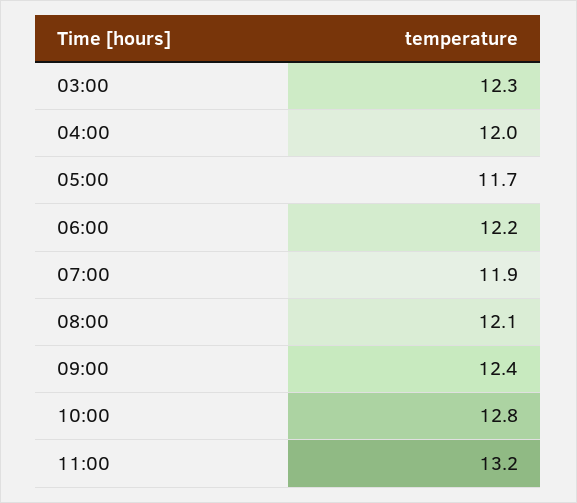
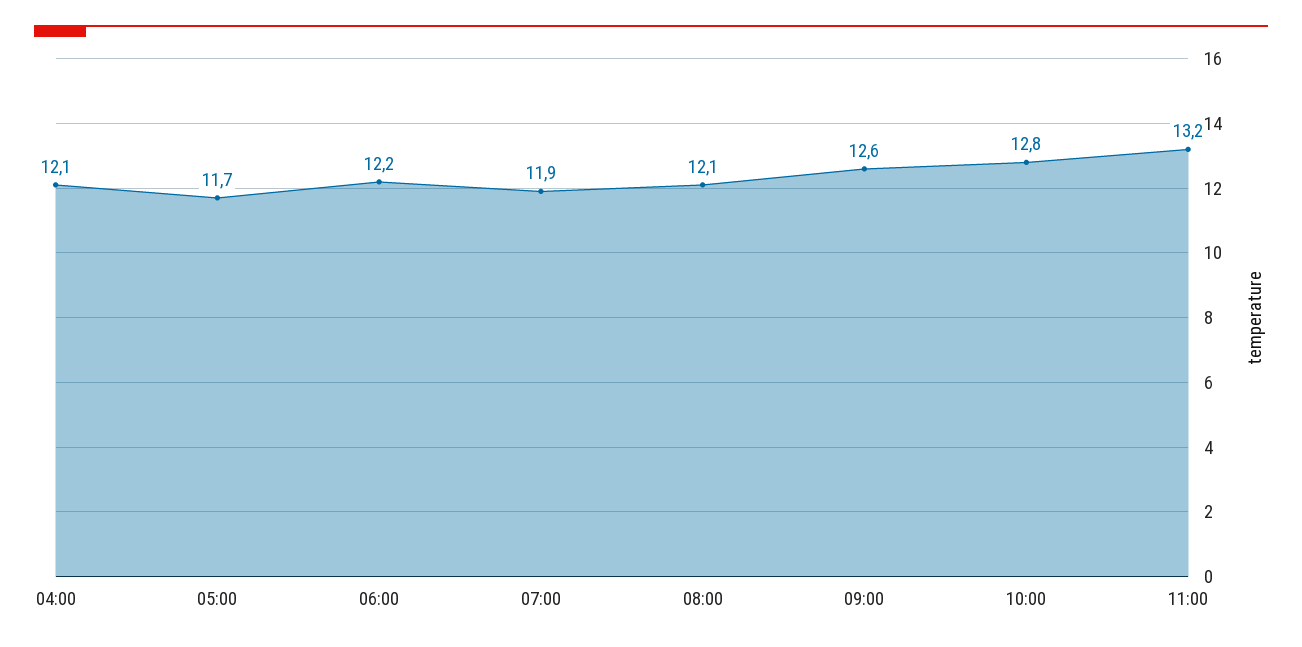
  {
-   "03:00": 12.3,
-   "04:00": 12,
+   "04:00": 12.1,
    "05:00": 11.7,
    "06:00": 12.2,
    "07:00": 11.9,
    "08:00": 12.1,
-   "09:00": 12.4,
+   "09:00": 12.6,
    "10:00": 12.8,
    "11:00": 13.2
  }

